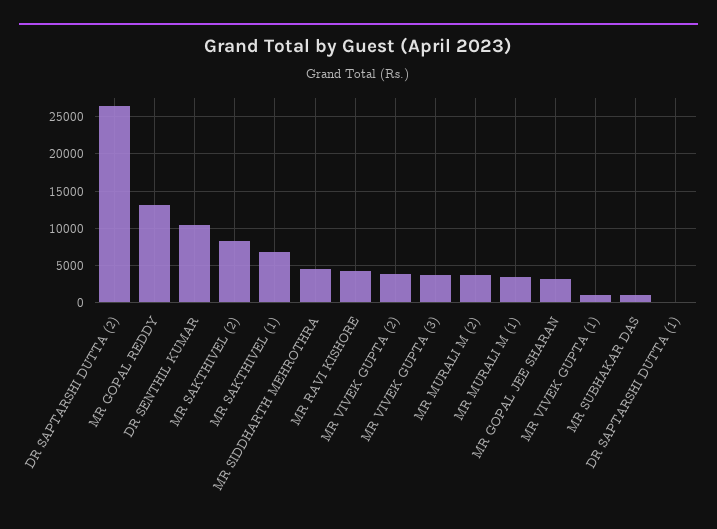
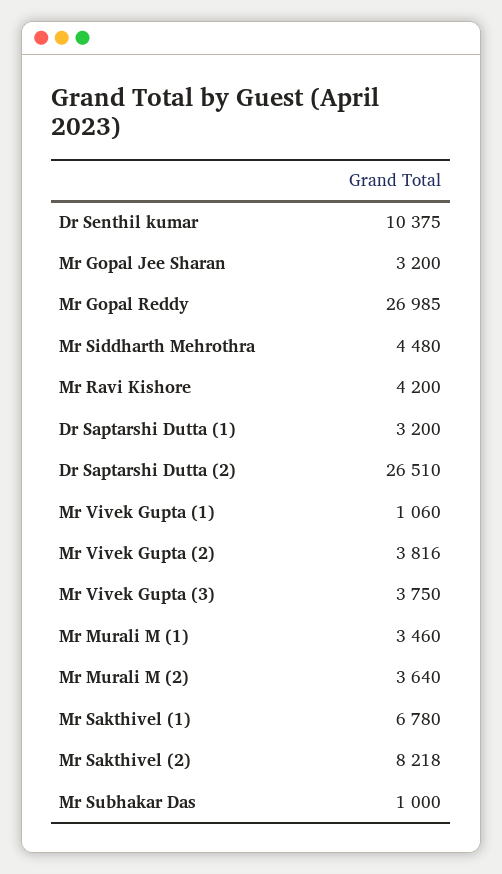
  {
    "DR SAPTARSHI DUTTA (2)": 26510,
-   "MR GOPAL REDDY": 13000,
+   "MR GOPAL REDDY": 26985,
    "DR SENTHIL KUMAR": 10375,
    "MR SAKTHIVEL (2)": 8218,
    "MR SAKTHIVEL (1)": 6780,
    "MR SIDDHARTH MEHROTHRA": 4480,
    "MR RAVI KISHORE": 4200,
    "MR VIVEK GUPTA (2)": 3816,
    "MR VIVEK GUPTA (3)": 3750,
    "MR MURALI M (2)": 3640,
    "MR MURALI M (1)": 3460,
    "MR GOPAL JEE SHARAN": 3200,
    "MR VIVEK GUPTA (1)": 1060,
    "MR SUBHAKAR DAS": 1000,
-   "DR SAPTARSHI DUTTA (1)": 0
+   "DR SAPTARSHI DUTTA (1)": 3200
  }

